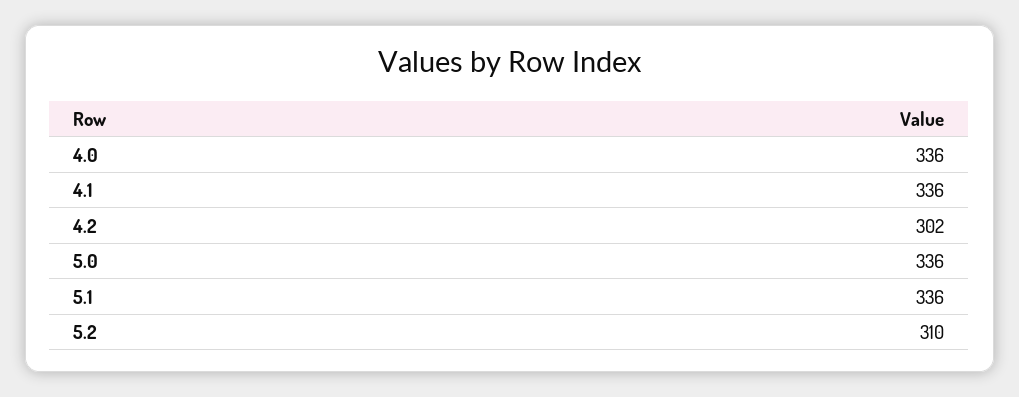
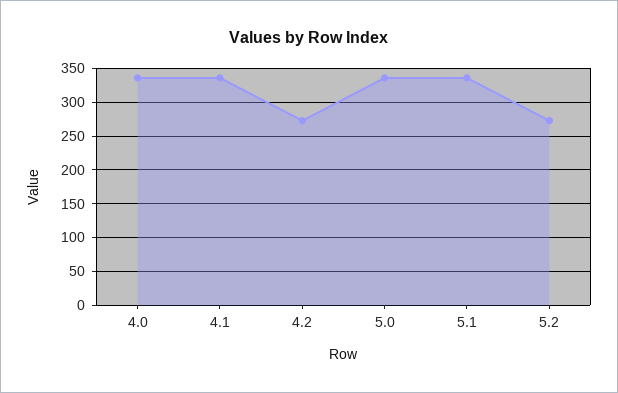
  {
    "4.0": 336,
    "4.1": 336,
-   "4.2": 302,
+   "4.2": 270,
    "5.0": 336,
    "5.1": 336,
-   "5.2": 310
+   "5.2": 270
  }

